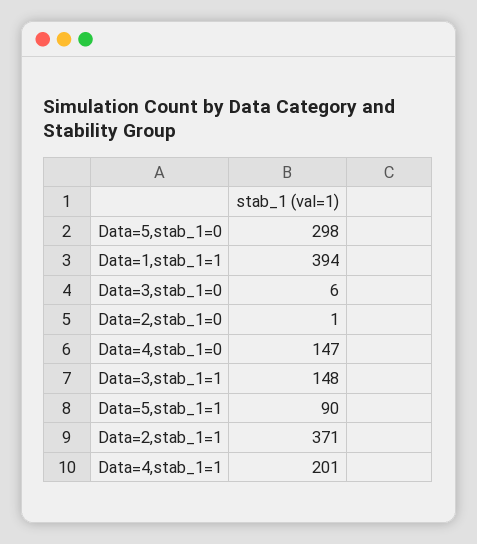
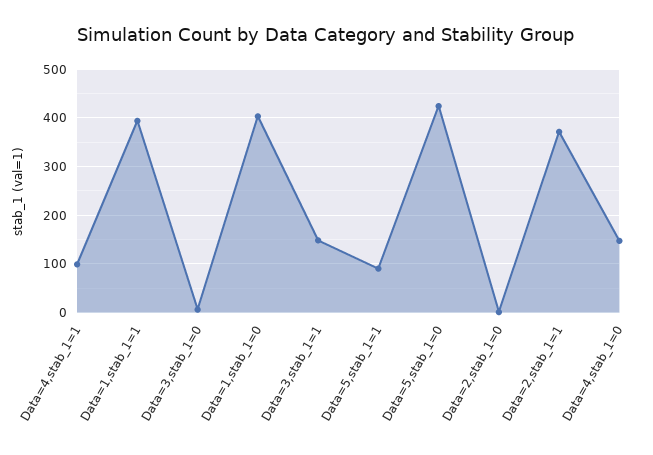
  {
-   "Data=5,stab_1=0": 298,
+   "Data=5,stab_1=0": 420,
    "Data=1,stab_1=1": 394,
    "Data=3,stab_1=0": 6,
    "Data=2,stab_1=0": 1,
    "Data=4,stab_1=0": 147,
    "Data=3,stab_1=1": 148,
    "Data=5,stab_1=1": 90,
    "Data=2,stab_1=1": 371,
-   "Data=4,stab_1=1": 201
+   "Data=4,stab_1=1": 100,
+   "Data=1,stab_1=0": 400
  }

